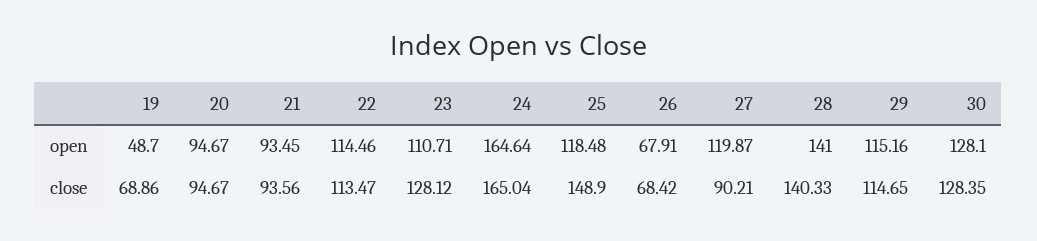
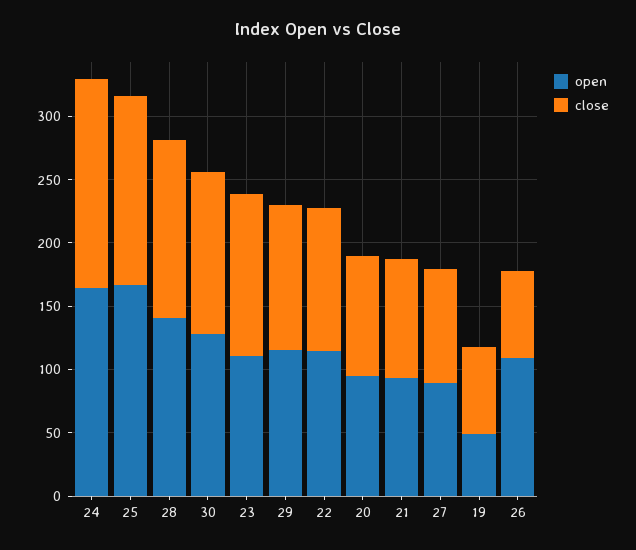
  {
    "open": {
      "19": 48.7,
      "20": 94.67,
      "21": 93.45,
      "22": 114.46,
      "23": 110.71,
      "24": 164.64,
-     "25": 118.48,
+     "25": 170,
-     "26": 67.91,
+     "26": 110,
-     "27": 119.87,
+     "27": 90,
      "28": 141,
      "29": 115.16,
      "30": 128.1
    },
    "close": {
      "19": 68.86,
      "20": 94.67,
      "21": 93.56,
      "22": 113.47,
      "23": 128.12,
      "24": 165.04,
      "25": 148.9,
      "26": 68.42,
      "27": 90.21,
      "28": 140.33,
      "29": 114.65,
      "30": 128.35
    }
  }

